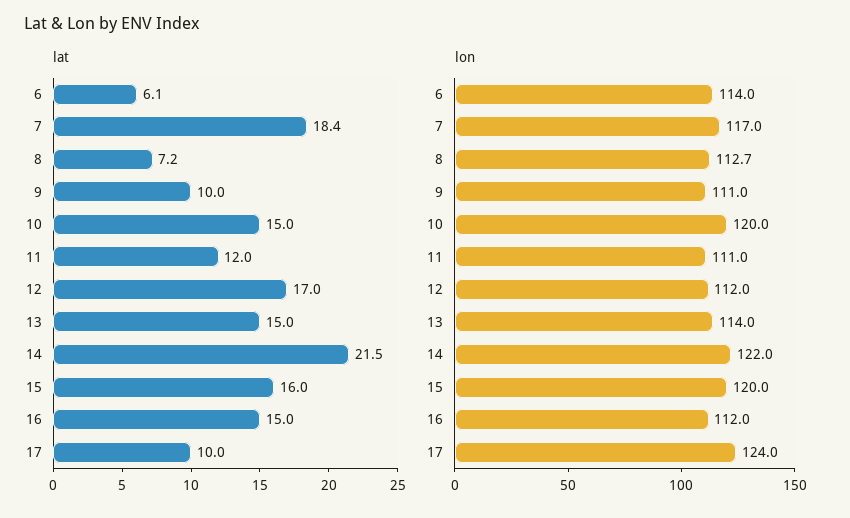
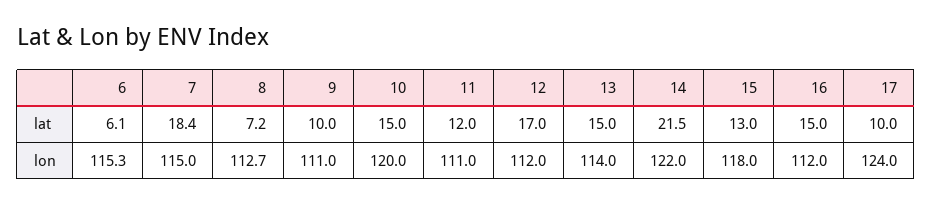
  {
    "lat": {
      "6": 6.1,
      "7": 18.4,
      "8": 7.2,
      "9": 10,
      "10": 15,
      "11": 12,
      "12": 17,
      "13": 15,
      "14": 21.5,
-     "15": 16,
+     "15": 13,
      "16": 15,
      "17": 10
    },
    "lon": {
-     "6": 114,
+     "6": 115.3,
-     "7": 117,
+     "7": 115,
      "8": 112.7,
      "9": 111,
      "10": 120,
      "11": 111,
      "12": 112,
      "13": 114,
      "14": 122,
-     "15": 120,
+     "15": 118,
      "16": 112,
      "17": 124
    }
  }

